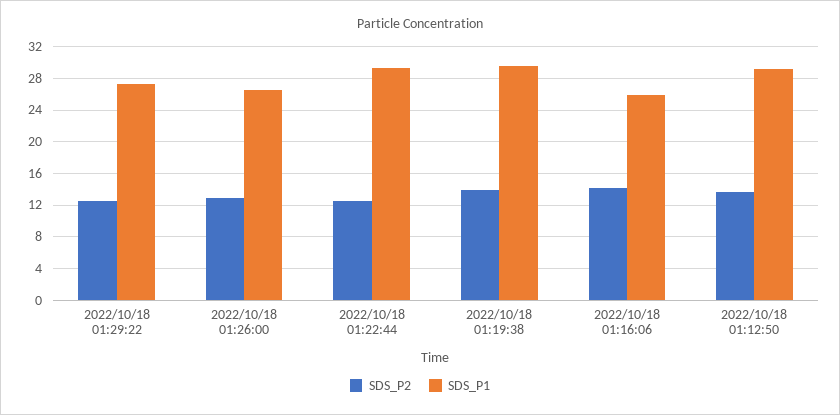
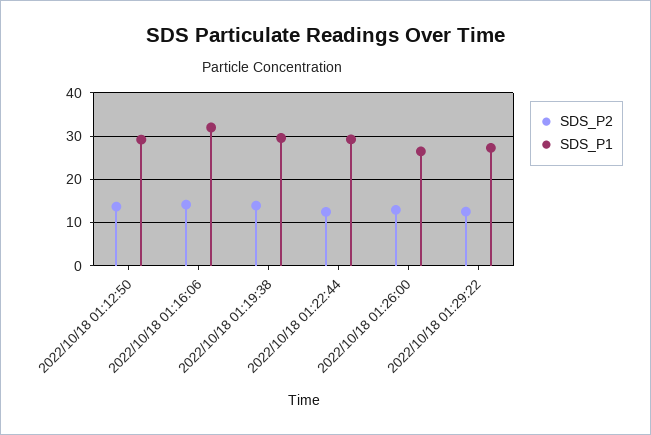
  {
    "SDS_P2": {
      "2022/10/18 01:29:22": 13,
      "2022/10/18 01:26:00": 13,
      "2022/10/18 01:22:44": 13,
      "2022/10/18 01:19:38": 14,
      "2022/10/18 01:16:06": 14,
      "2022/10/18 01:12:50": 14
    },
    "SDS_P1": {
      "2022/10/18 01:29:22": 27,
      "2022/10/18 01:26:00": 27,
      "2022/10/18 01:22:44": 29,
      "2022/10/18 01:19:38": 30,
-     "2022/10/18 01:16:06": 26,
+     "2022/10/18 01:16:06": 32,
      "2022/10/18 01:12:50": 29
    }
  }

